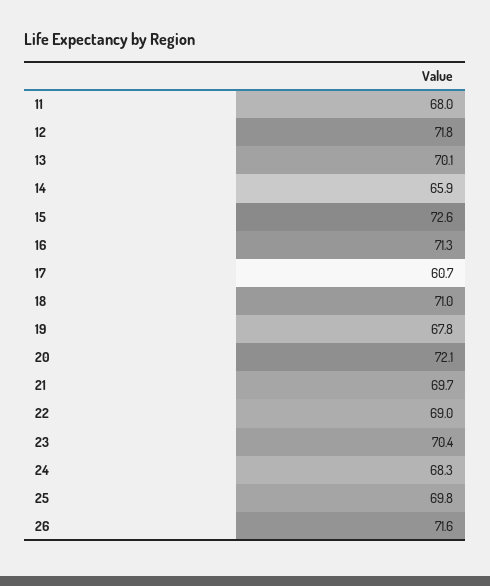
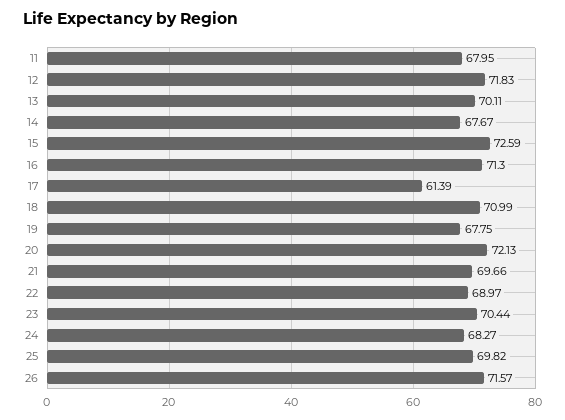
  {
    "11": 67.95,
    "12": 71.83,
    "13": 70.11,
-   "14": 65.9,
+   "14": 67.67,
    "15": 72.59,
    "16": 71.3,
-   "17": 60.7,
+   "17": 61.39,
    "18": 70.99,
    "19": 67.75,
    "20": 72.13,
    "21": 69.66,
    "22": 68.97,
    "23": 70.44,
    "24": 68.27,
    "25": 69.82,
    "26": 71.57
  }

